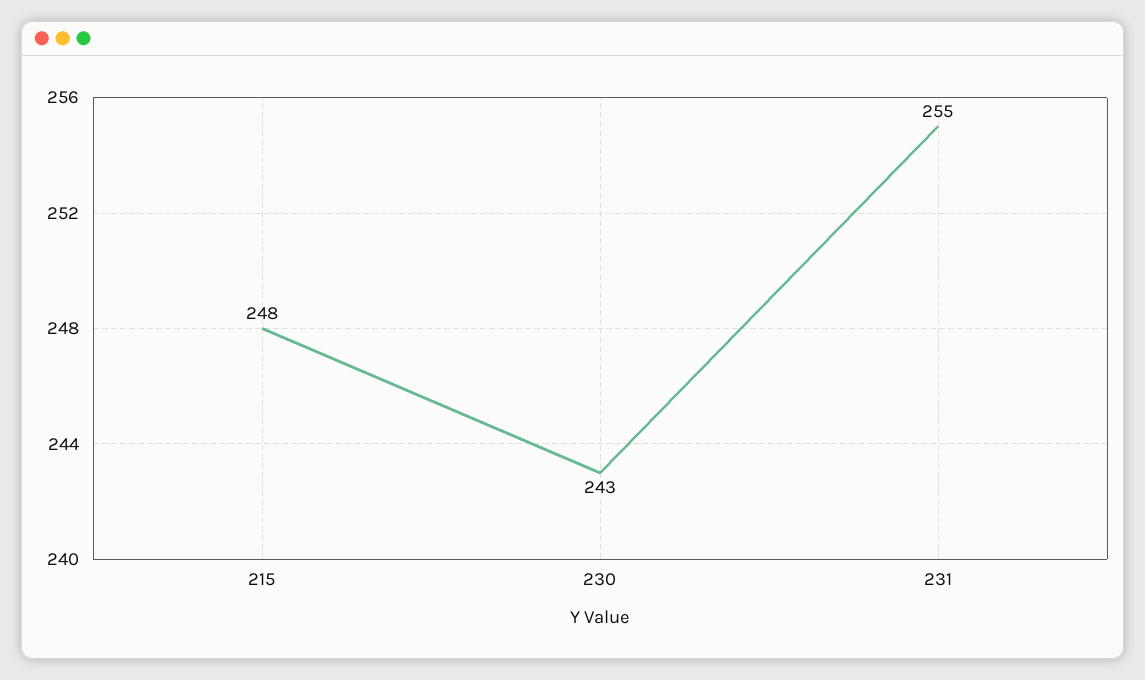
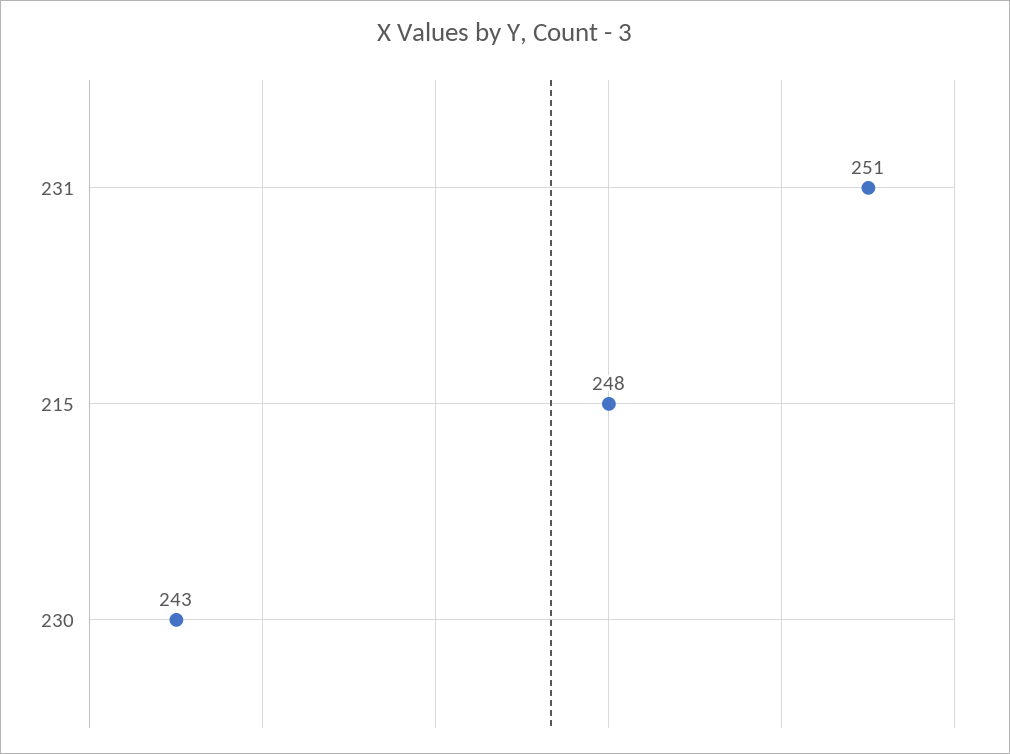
  {
    "215": 248,
    "230": 243,
-   "231": 255
+   "231": 251
  }

